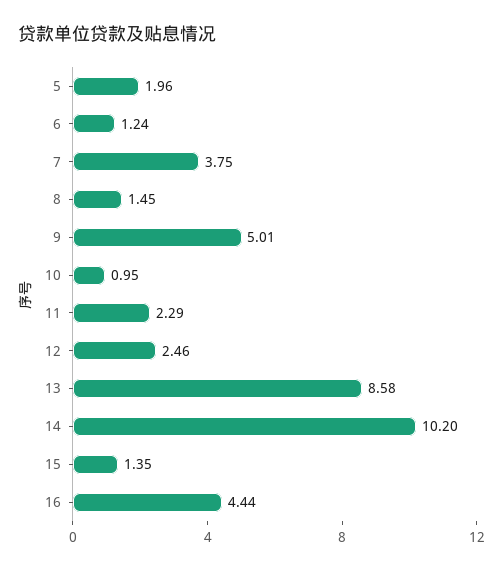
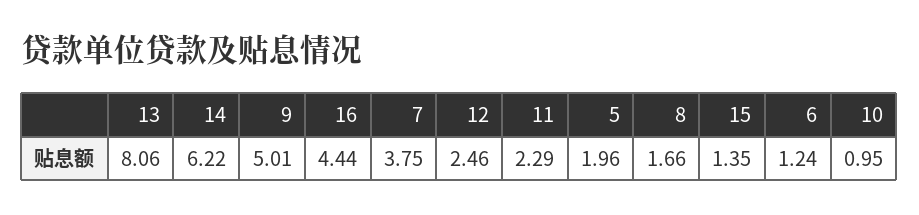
  {
    "5": 1.96,
    "6": 1.24,
    "7": 3.75,
-   "8": 1.45,
+   "8": 1.66,
    "9": 5.01,
    "10": 0.95,
    "11": 2.29,
    "12": 2.46,
-   "13": 8.58,
+   "13": 8.06,
-   "14": 10.2,
+   "14": 6.22,
    "15": 1.35,
    "16": 4.44
  }

